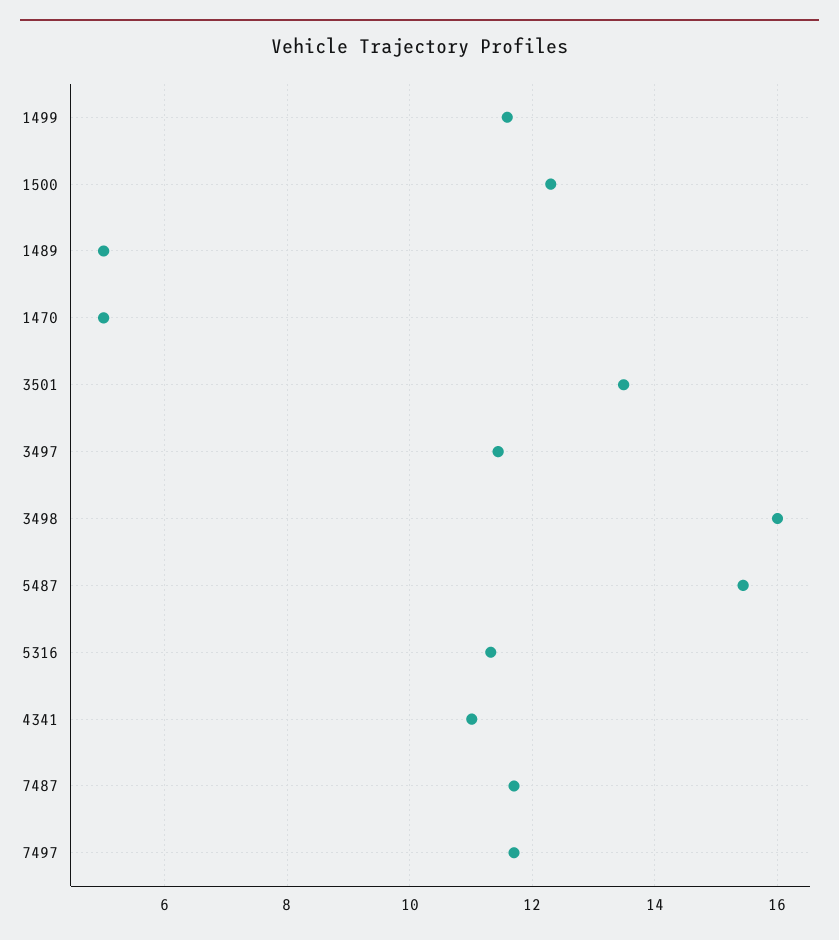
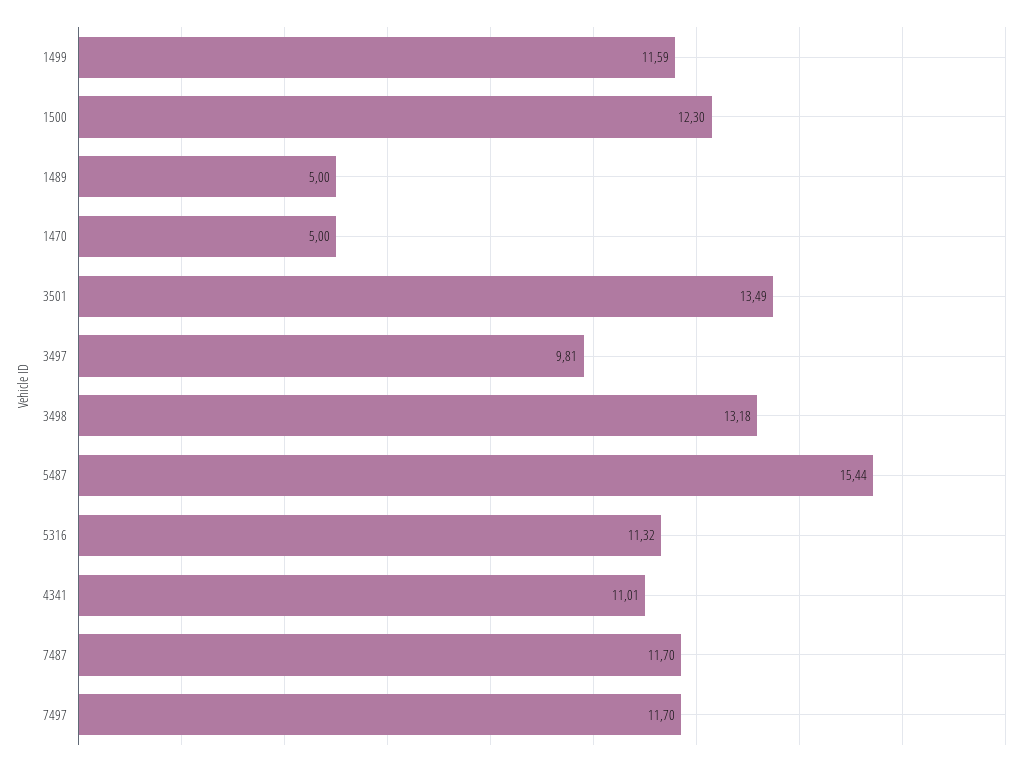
  {
    "1499": 11.59,
    "1500": 12.3,
    "1489": 5,
    "1470": 5,
    "3501": 13.49,
-   "3497": 11.4,
+   "3497": 9.81,
-   "3498": 16,
+   "3498": 13.18,
    "5487": 15.44,
    "5316": 11.32,
    "4341": 11.01,
    "7487": 11.7,
    "7497": 11.7
  }

